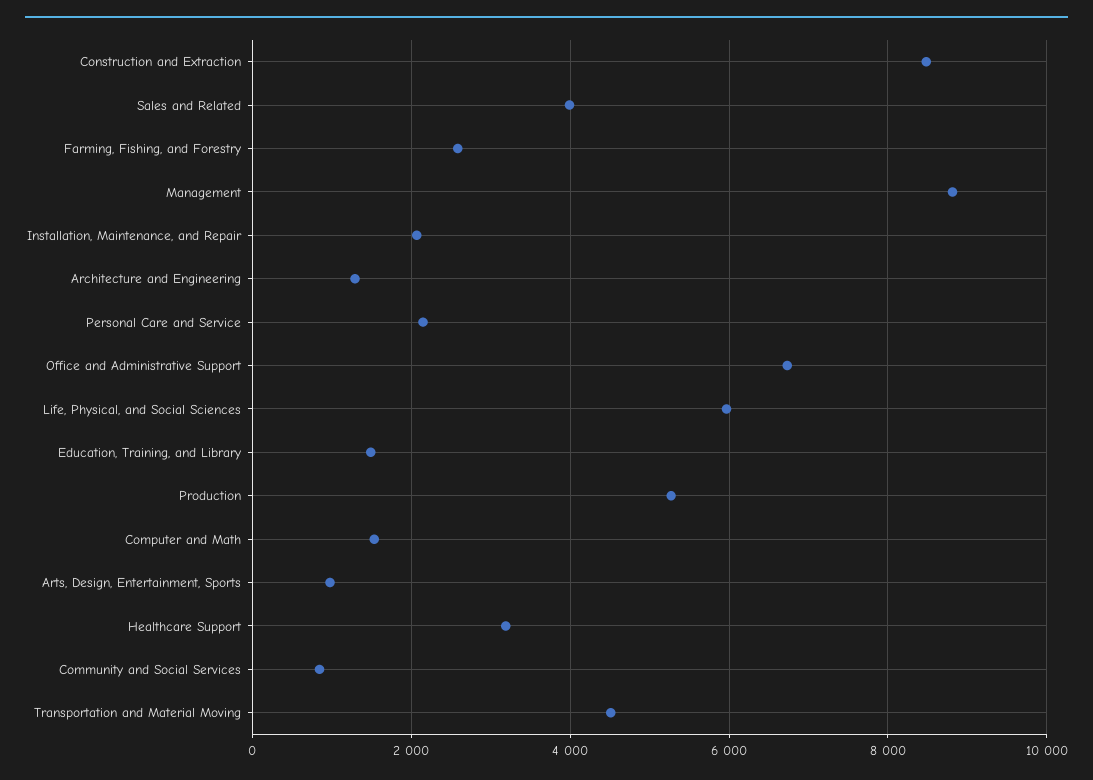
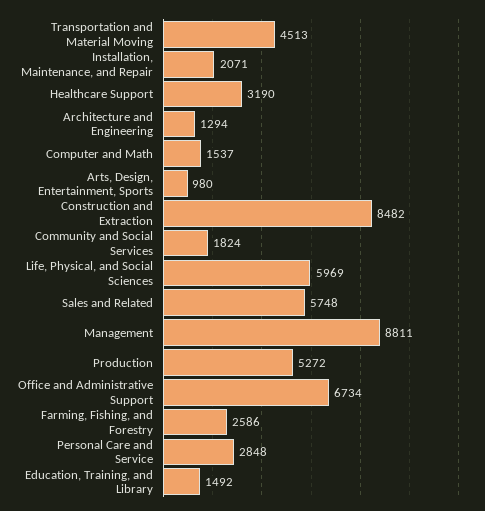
  {
    "Construction and Extraction": 8482,
-   "Sales and Related": 4000,
+   "Sales and Related": 5748,
    "Farming, Fishing, and Forestry": 2586,
    "Management": 8811,
    "Installation, Maintenance, and Repair": 2071,
    "Architecture and Engineering": 1294,
-   "Personal Care and Service": 2200,
+   "Personal Care and Service": 2848,
    "Office and Administrative Support": 6734,
    "Life, Physical, and Social Sciences": 5969,
    "Education, Training, and Library": 1492,
    "Production": 5272,
    "Computer and Math": 1537,
    "Arts, Design, Entertainment, Sports": 980,
    "Healthcare Support": 3190,
-   "Community and Social Services": 800,
+   "Community and Social Services": 1824,
    "Transportation and Material Moving": 4513
  }

